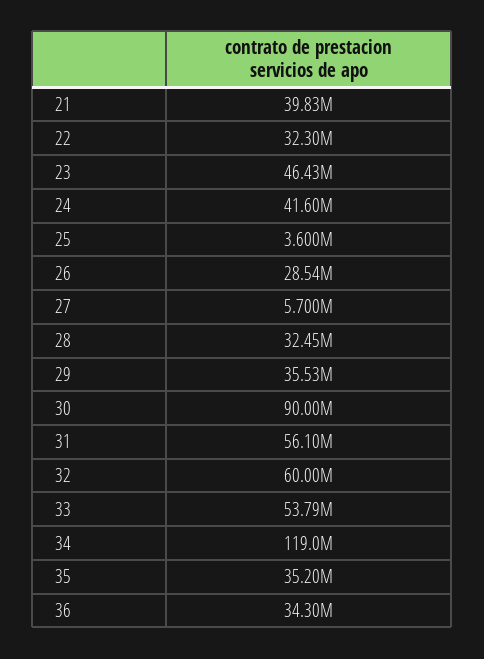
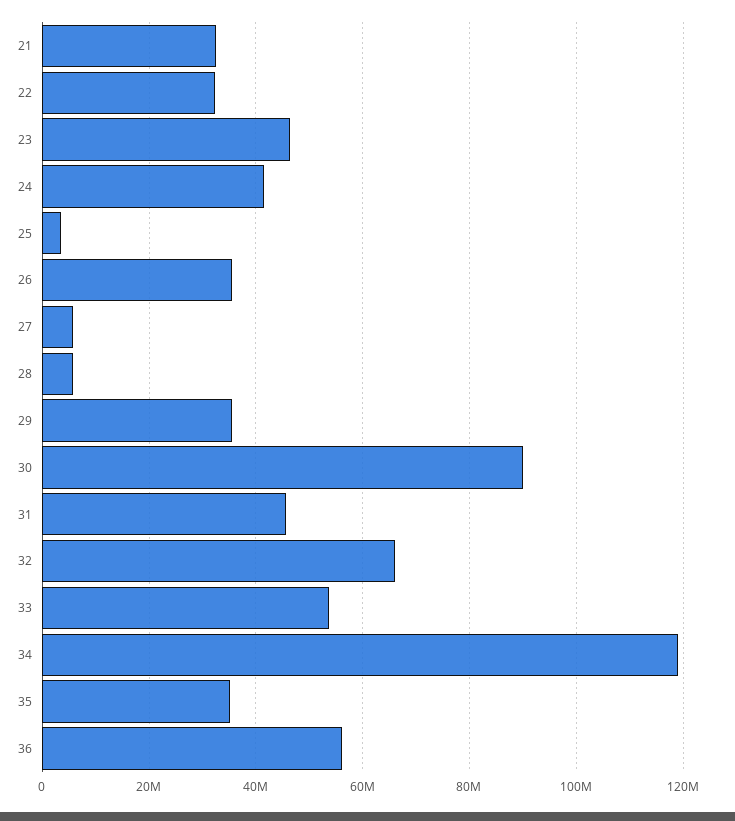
  {
-   "21": 39830000,
+   "21": 32000000,
    "22": 32300000,
    "23": 46430000,
    "24": 41600000,
    "25": 3600000,
-   "26": 28540000,
+   "26": 36000000,
    "27": 5700000,
-   "28": 32450000,
+   "28": 6000000,
    "29": 35530000,
    "30": 90000000,
-   "31": 56100000,
+   "31": 46000000,
-   "32": 60000000,
+   "32": 66000000,
    "33": 53790000,
    "34": 119000000,
    "35": 35200000,
-   "36": 34300000
+   "36": 56000000
  }

